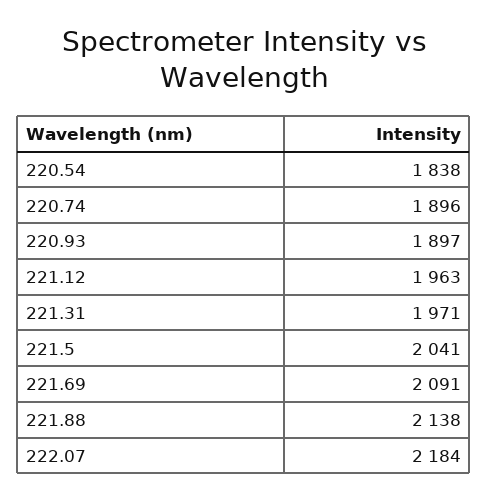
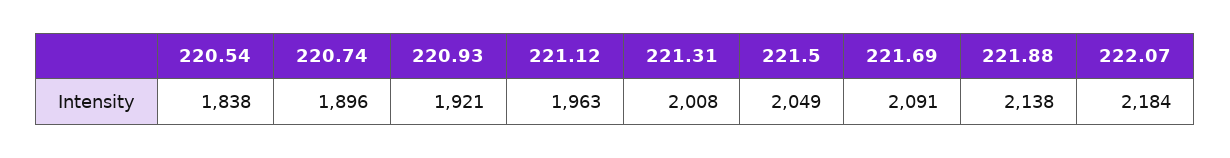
  {
    "220.54": 1838,
    "220.74": 1896,
-   "220.93": 1897,
+   "220.93": 1921,
    "221.12": 1963,
-   "221.31": 1971,
+   "221.31": 2008,
-   "221.5": 2041,
+   "221.5": 2049,
    "221.69": 2091,
    "221.88": 2138,
    "222.07": 2184
  }

